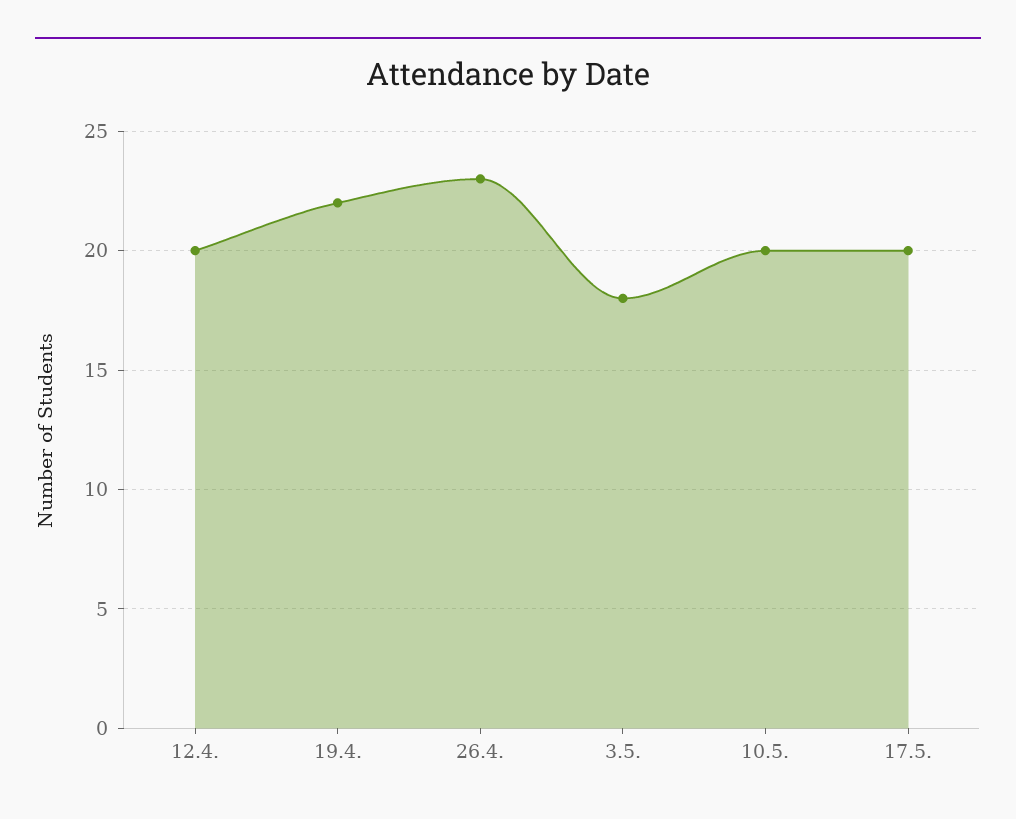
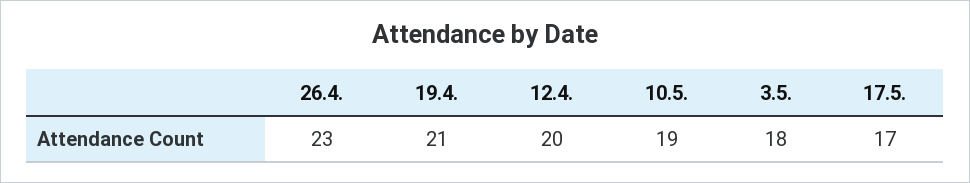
  {
    "12.4.": 20,
-   "19.4.": 22,
+   "19.4.": 21,
    "26.4.": 23,
    "3.5.": 18,
-   "10.5.": 20,
+   "10.5.": 19,
-   "17.5.": 20
+   "17.5.": 17
  }

